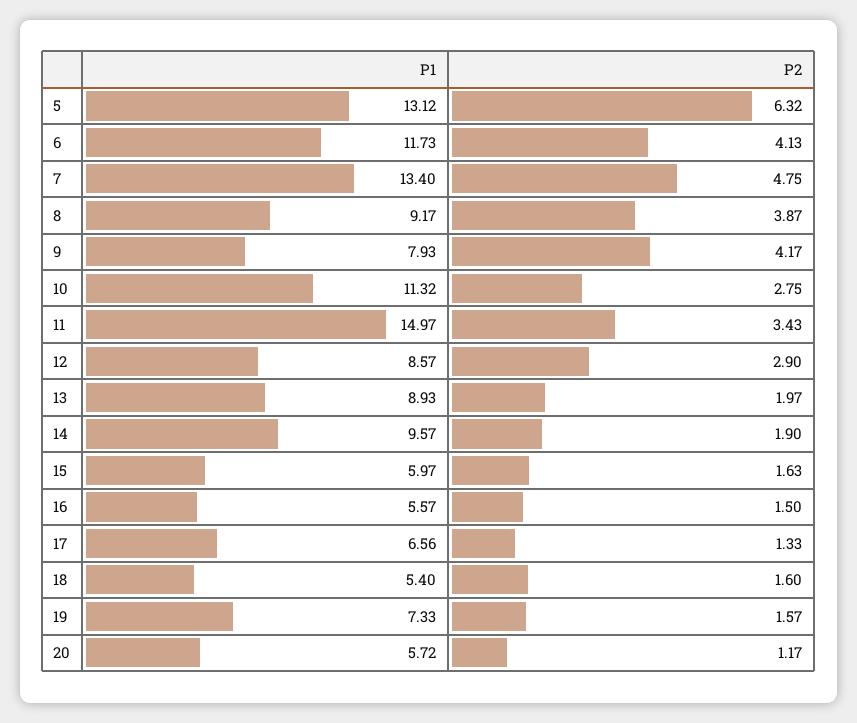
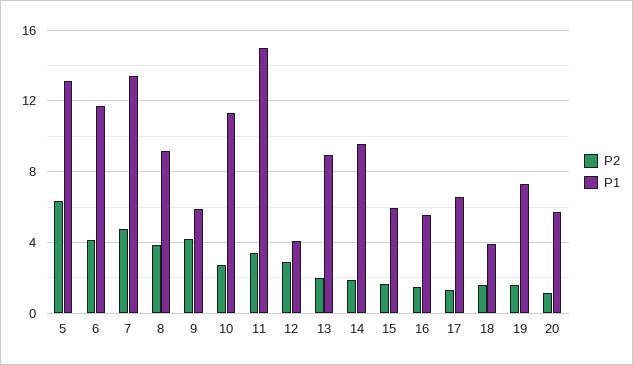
  {
    "P1": {
      "5": 13.12,
      "6": 11.73,
      "7": 13.4,
      "8": 9.17,
-     "9": 7.93,
+     "9": 6,
      "10": 11.32,
      "11": 14.97,
-     "12": 8.57,
+     "12": 4,
      "13": 8.93,
      "14": 9.57,
      "15": 5.97,
      "16": 5.57,
      "17": 6.56,
-     "18": 5.4,
+     "18": 4,
      "19": 7.33,
      "20": 5.72
    },
    "P2": {
      "5": 6.32,
      "6": 4.13,
      "7": 4.75,
      "8": 3.87,
      "9": 4.17,
      "10": 2.75,
      "11": 3.43,
      "12": 2.9,
      "13": 1.97,
      "14": 1.9,
      "15": 1.63,
      "16": 1.5,
      "17": 1.33,
      "18": 1.6,
      "19": 1.57,
      "20": 1.17
    }
  }

